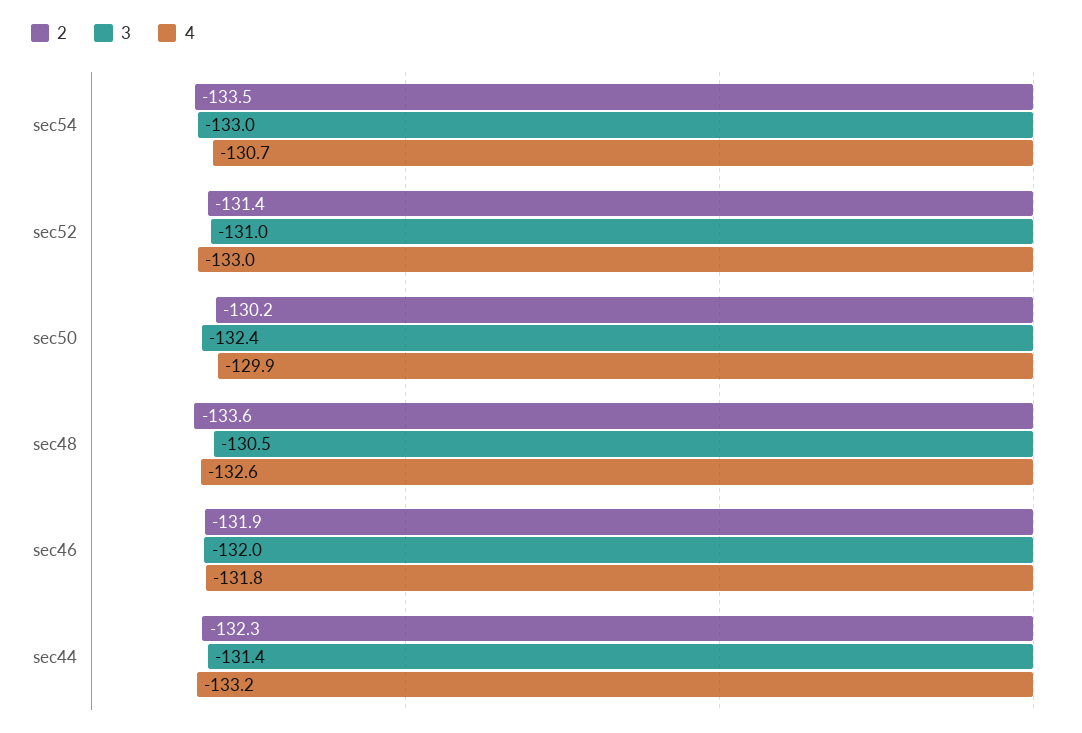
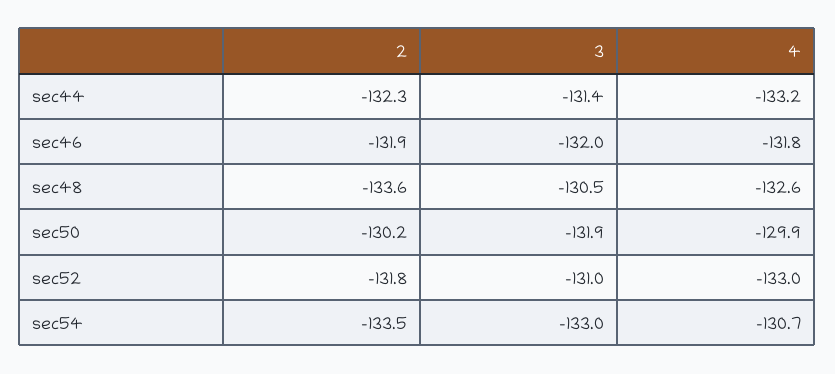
  {
    "2": {
      "sec54": -133.5,
-     "sec52": -131.4,
+     "sec52": -131.8,
      "sec50": -130.2,
      "sec48": -133.6,
      "sec46": -131.9,
      "sec44": -132.3
    },
    "3": {
      "sec54": -133,
      "sec52": -131,
-     "sec50": -132.4,
+     "sec50": -131.9,
      "sec48": -130.5,
      "sec46": -132,
      "sec44": -131.4
    },
    "4": {
      "sec54": -130.7,
      "sec52": -133,
      "sec50": -129.9,
      "sec48": -132.6,
      "sec46": -131.8,
      "sec44": -133.2
    }
  }

